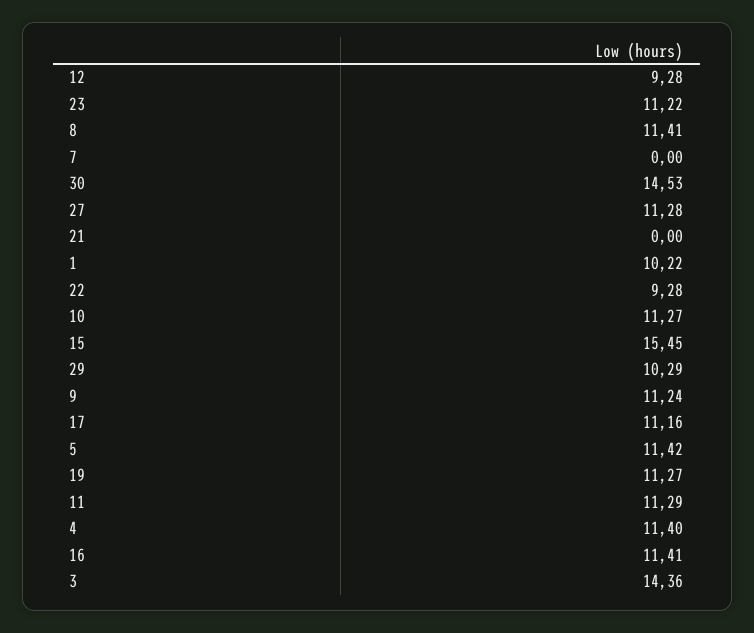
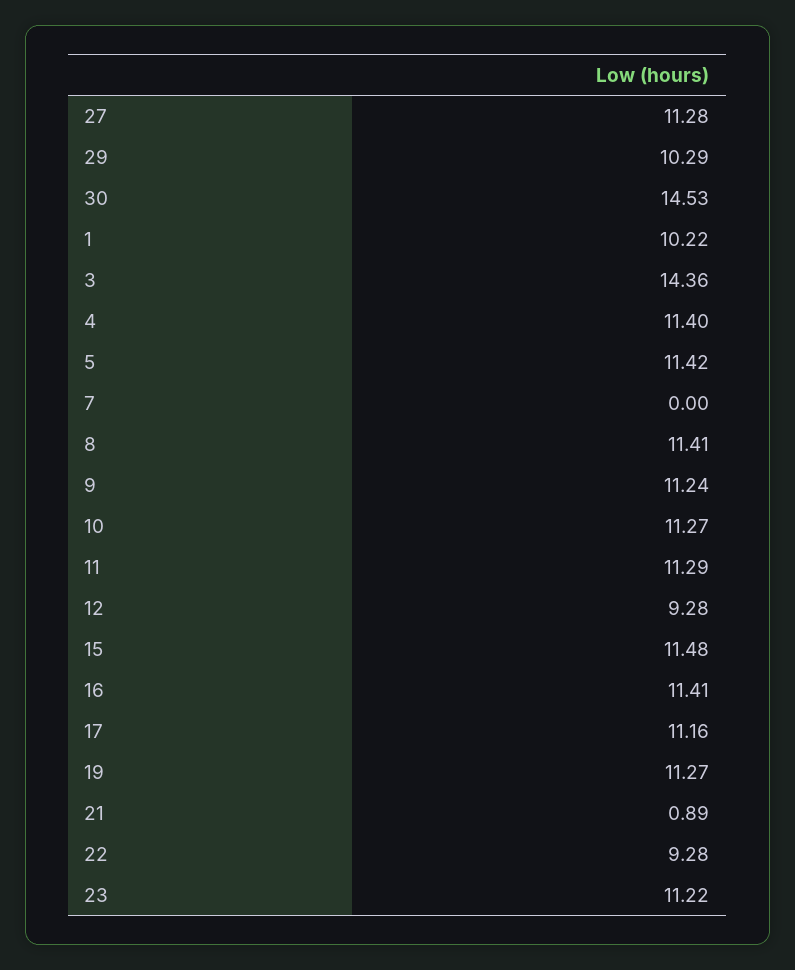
  {
    "12": 9.28,
    "23": 11.22,
    "8": 11.41,
    "7": 0,
    "30": 14.53,
    "27": 11.28,
-   "21": 0,
+   "21": 0.89,
    "1": 10.22,
    "22": 9.28,
    "10": 11.27,
-   "15": 15.45,
+   "15": 11.48,
    "29": 10.29,
    "9": 11.24,
    "17": 11.16,
    "5": 11.42,
    "19": 11.27,
    "11": 11.29,
    "4": 11.4,
    "16": 11.41,
    "3": 14.36
  }

